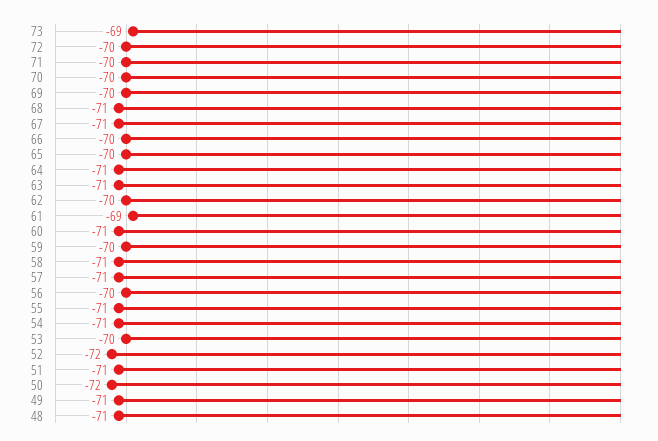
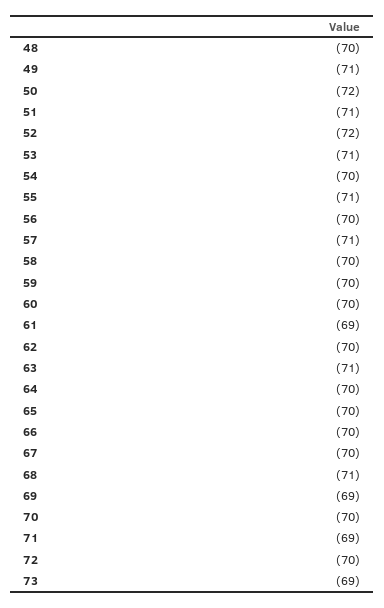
  {
    "73": -69,
    "72": -70,
-   "71": -70,
+   "71": -69,
    "70": -70,
-   "69": -70,
+   "69": -69,
    "68": -71,
-   "67": -71,
+   "67": -70,
    "66": -70,
    "65": -70,
-   "64": -71,
+   "64": -70,
    "63": -71,
    "62": -70,
    "61": -69,
-   "60": -71,
+   "60": -70,
    "59": -70,
-   "58": -71,
+   "58": -70,
    "57": -71,
    "56": -70,
    "55": -71,
-   "54": -71,
+   "54": -70,
-   "53": -70,
+   "53": -71,
    "52": -72,
    "51": -71,
    "50": -72,
    "49": -71,
-   "48": -71
+   "48": -70
  }

